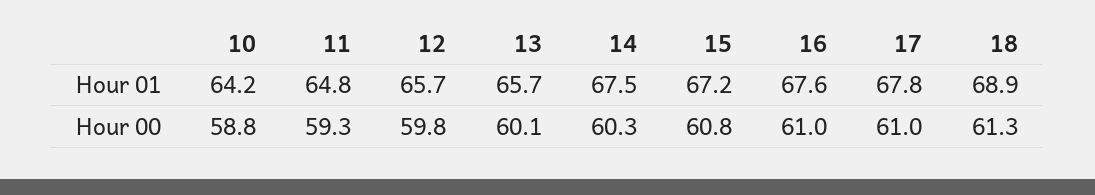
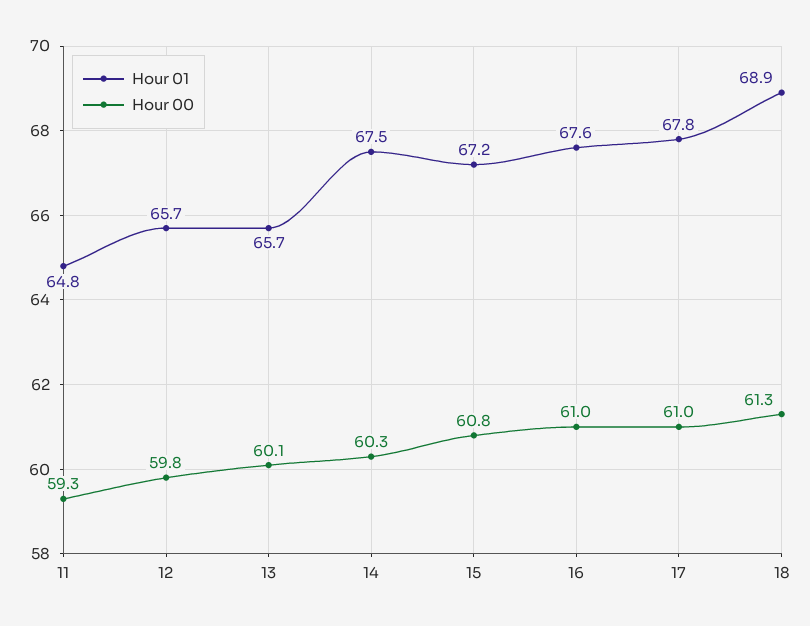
  {
    "Hour 01": {
-     "10": 64.2,
      "11": 64.8,
      "12": 65.7,
      "13": 65.7,
      "14": 67.5,
      "15": 67.2,
      "16": 67.6,
      "17": 67.8,
      "18": 68.9
    },
    "Hour 00": {
-     "10": 58.8,
      "11": 59.3,
      "12": 59.8,
      "13": 60.1,
      "14": 60.3,
      "15": 60.8,
      "16": 61,
      "17": 61,
      "18": 61.3
    }
  }

